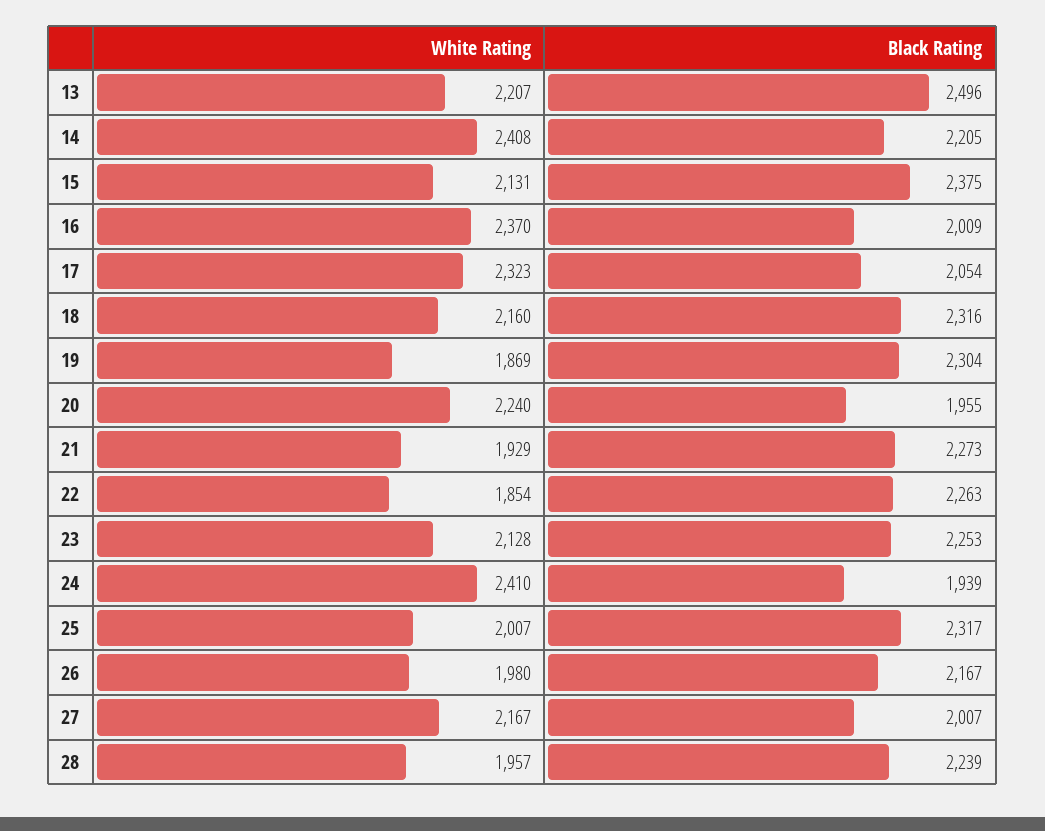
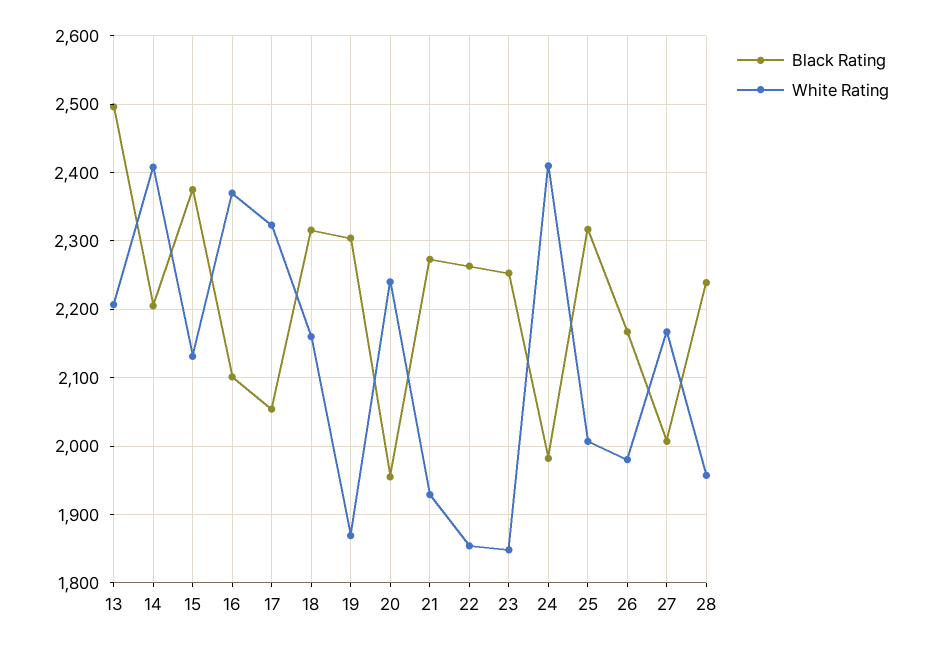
  {
    "White Rating": {
      "13": 2207,
      "14": 2408,
      "15": 2131,
      "16": 2370,
      "17": 2323,
      "18": 2160,
      "19": 1869,
      "20": 2240,
      "21": 1929,
      "22": 1854,
-     "23": 2128,
+     "23": 1850,
      "24": 2410,
      "25": 2007,
      "26": 1980,
      "27": 2167,
      "28": 1957
    },
    "Black Rating": {
      "13": 2496,
      "14": 2205,
      "15": 2375,
-     "16": 2009,
+     "16": 2100,
      "17": 2054,
      "18": 2316,
      "19": 2304,
      "20": 1955,
      "21": 2273,
      "22": 2263,
      "23": 2253,
-     "24": 1939,
+     "24": 1980,
      "25": 2317,
      "26": 2167,
      "27": 2007,
      "28": 2239
    }
  }

